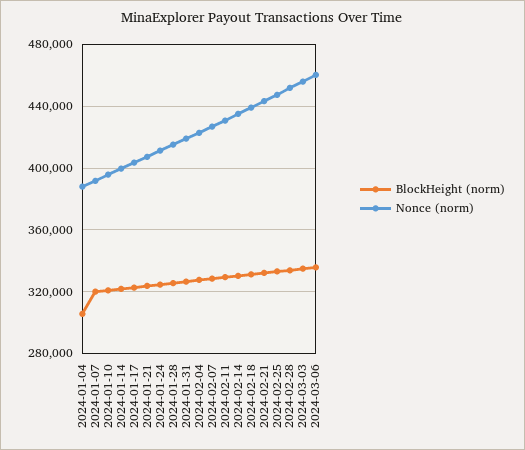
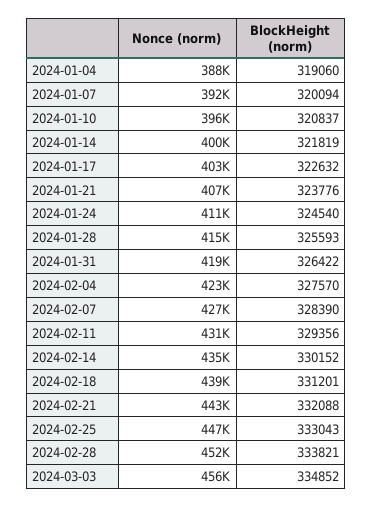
  {
    "BlockHeight (norm)": {
-     "2024-01-04": 305000,
+     "2024-01-04": 319060,
      "2024-01-07": 320094,
      "2024-01-10": 320837,
      "2024-01-14": 321819,
      "2024-01-17": 322632,
      "2024-01-21": 323776,
      "2024-01-24": 324540,
      "2024-01-28": 325593,
      "2024-01-31": 326422,
      "2024-02-04": 327570,
      "2024-02-07": 328390,
      "2024-02-11": 329356,
      "2024-02-14": 330152,
      "2024-02-18": 331201,
      "2024-02-21": 332088,
      "2024-02-25": 333043,
      "2024-02-28": 333821,
-     "2024-03-03": 334852,
+     "2024-03-03": 334852
-     "2024-03-06": 335000
    },
    "Nonce (norm)": {
      "2024-01-04": 388000,
      "2024-01-07": 392000,
      "2024-01-10": 396000,
      "2024-01-14": 400000,
      "2024-01-17": 403000,
      "2024-01-21": 407000,
      "2024-01-24": 411000,
      "2024-01-28": 415000,
      "2024-01-31": 419000,
      "2024-02-04": 423000,
      "2024-02-07": 427000,
      "2024-02-11": 431000,
      "2024-02-14": 435000,
      "2024-02-18": 439000,
      "2024-02-21": 443000,
      "2024-02-25": 447000,
      "2024-02-28": 452000,
-     "2024-03-03": 456000,
+     "2024-03-03": 456000
-     "2024-03-06": 460000
    }
  }

